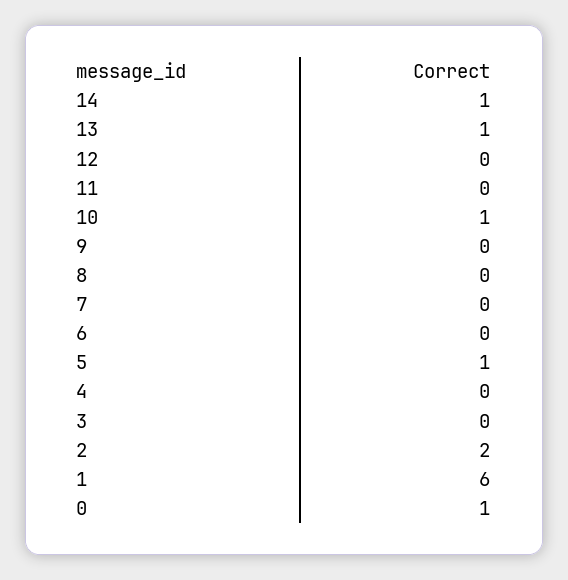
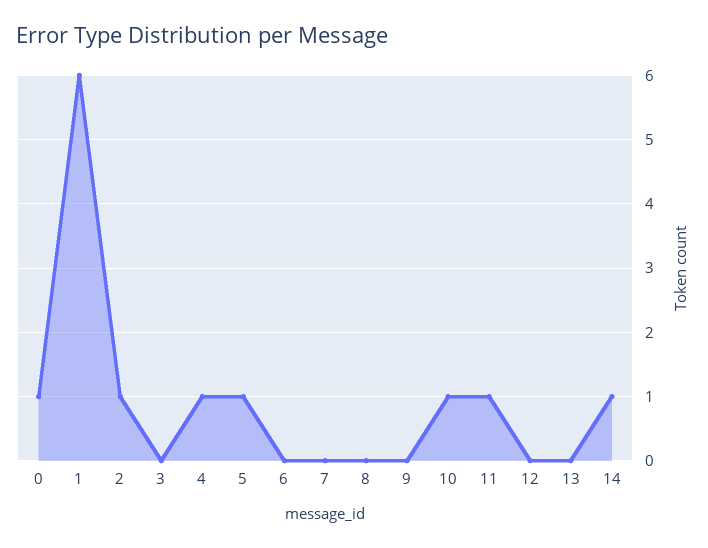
  {
    "14": 1,
-   "13": 1,
+   "13": 0,
    "12": 0,
-   "11": 0,
+   "11": 1,
    "10": 1,
    "9": 0,
    "8": 0,
    "7": 0,
    "6": 0,
    "5": 1,
-   "4": 0,
+   "4": 1,
    "3": 0,
-   "2": 2,
+   "2": 1,
    "1": 6,
    "0": 1
  }

